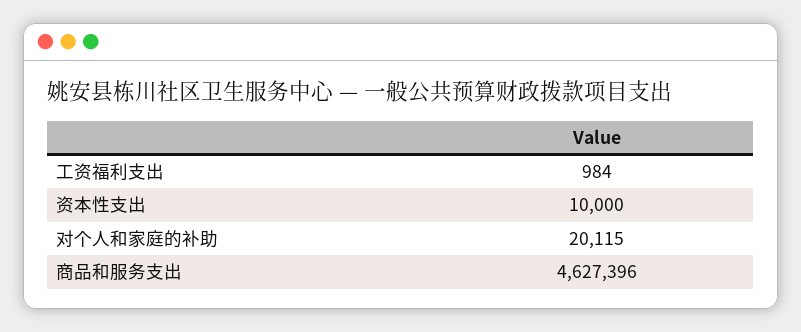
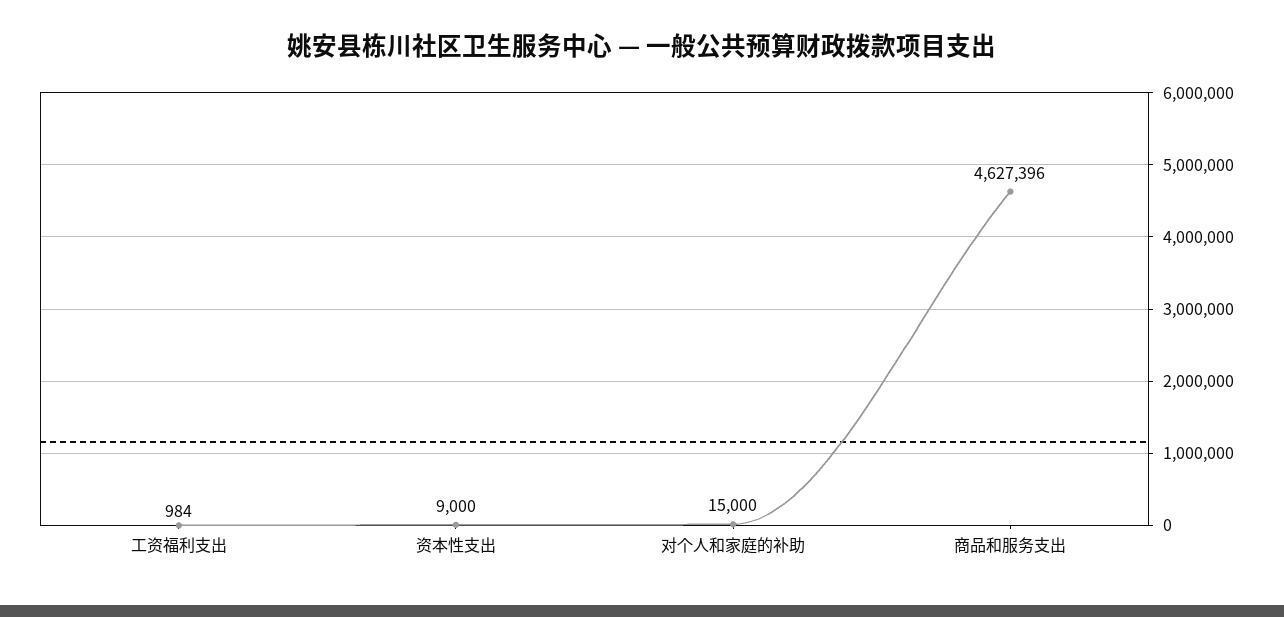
  {
    "工资福利支出": 984,
-   "资本性支出": 10000,
+   "资本性支出": 9000,
-   "对个人和家庭的补助": 20115,
+   "对个人和家庭的补助": 15000,
    "商品和服务支出": 4627396
  }

